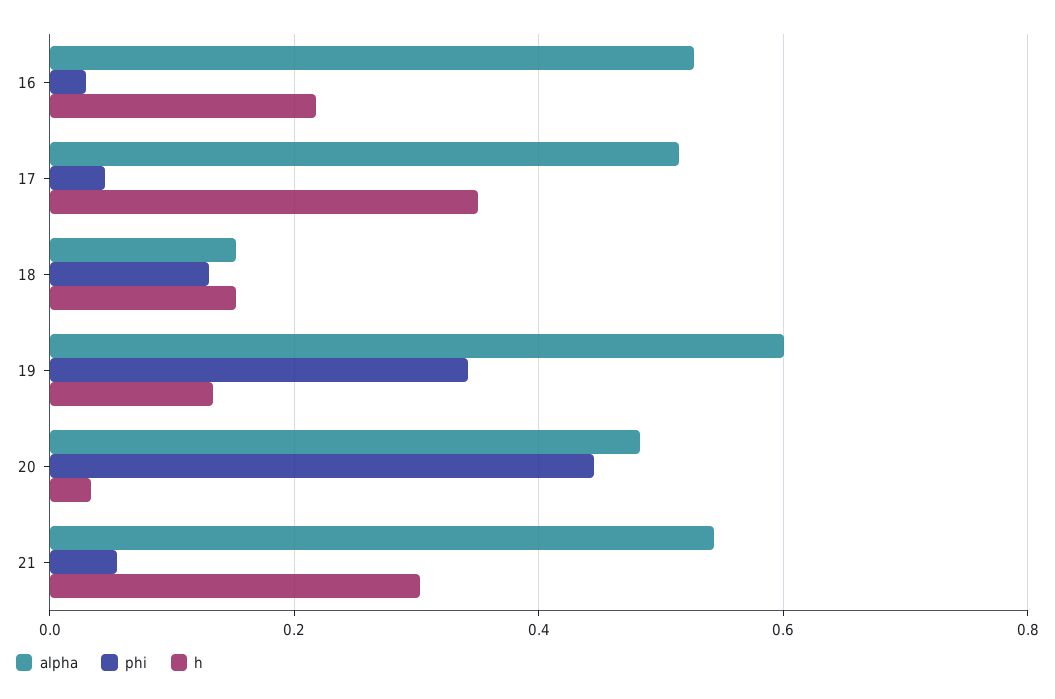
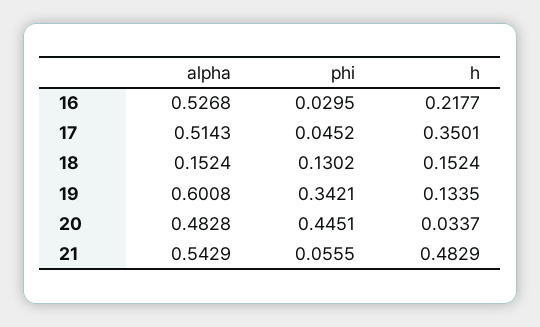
  {
    "alpha": {
      "16": 0.5268,
      "17": 0.5143,
      "18": 0.1524,
      "19": 0.6008,
      "20": 0.4828,
      "21": 0.5429
    },
    "phi": {
      "16": 0.0295,
      "17": 0.0452,
      "18": 0.1302,
      "19": 0.3421,
      "20": 0.4451,
      "21": 0.0555
    },
    "h": {
      "16": 0.2177,
      "17": 0.3501,
      "18": 0.1524,
      "19": 0.1335,
      "20": 0.0337,
-     "21": 0.3
+     "21": 0.4829
    }
  }

